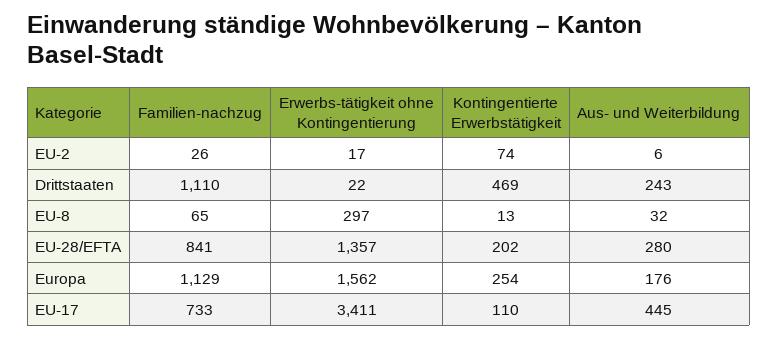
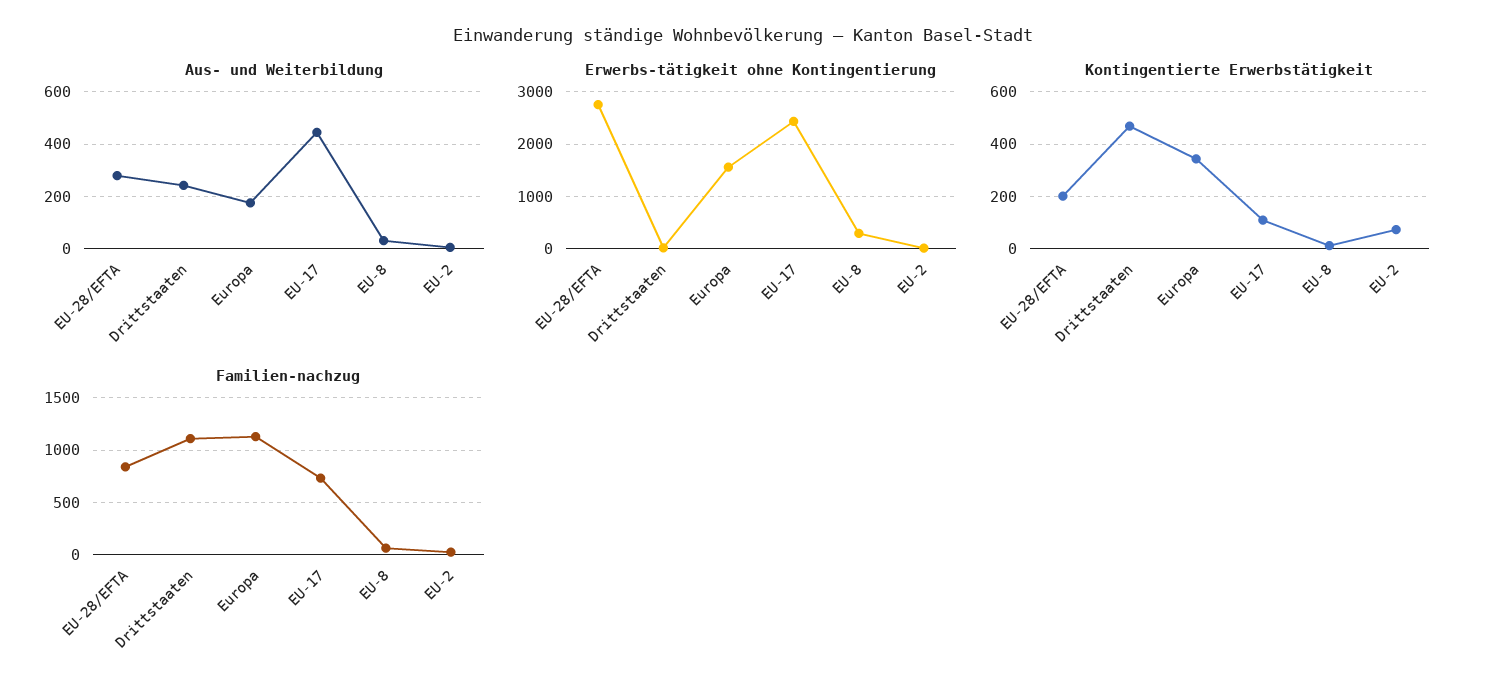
  {
    "Familien-nachzug": {
      "EU-2": 26,
      "Drittstaaten": 1110,
      "EU-8": 65,
      "EU-28/EFTA": 841,
      "Europa": 1129,
      "EU-17": 733
    },
    "Erwerbs-tätigkeit ohne Kontingentierung": {
      "EU-2": 17,
      "Drittstaaten": 22,
      "EU-8": 297,
-     "EU-28/EFTA": 1357,
+     "EU-28/EFTA": 2800,
      "Europa": 1562,
-     "EU-17": 3411
+     "EU-17": 2400
    },
    "Kontingentierte Erwerbstätigkeit": {
      "EU-2": 74,
      "Drittstaaten": 469,
      "EU-8": 13,
      "EU-28/EFTA": 202,
-     "Europa": 254,
+     "Europa": 350,
      "EU-17": 110
    },
    "Aus- und Weiterbildung": {
      "EU-2": 6,
      "Drittstaaten": 243,
      "EU-8": 32,
      "EU-28/EFTA": 280,
      "Europa": 176,
      "EU-17": 445
    }
  }

